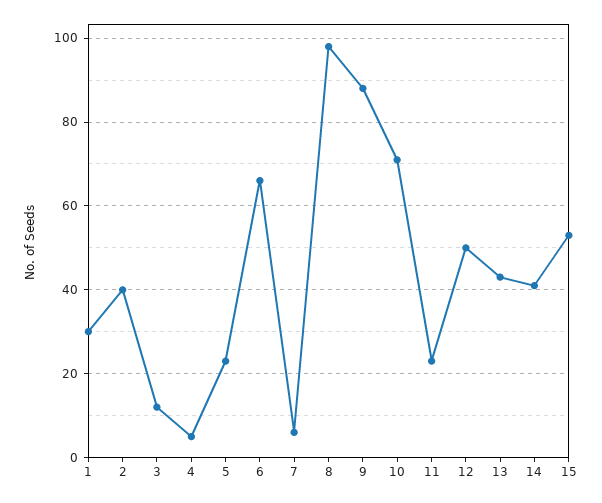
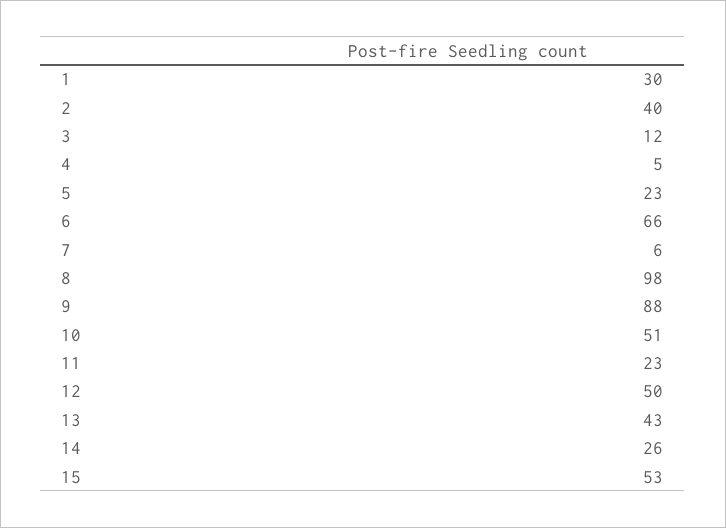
  {
    "1": 30,
    "2": 40,
    "3": 12,
    "4": 5,
    "5": 23,
    "6": 66,
    "7": 6,
    "8": 98,
    "9": 88,
-   "10": 70,
+   "10": 51,
    "11": 23,
    "12": 50,
    "13": 43,
-   "14": 40,
+   "14": 26,
    "15": 53
  }

